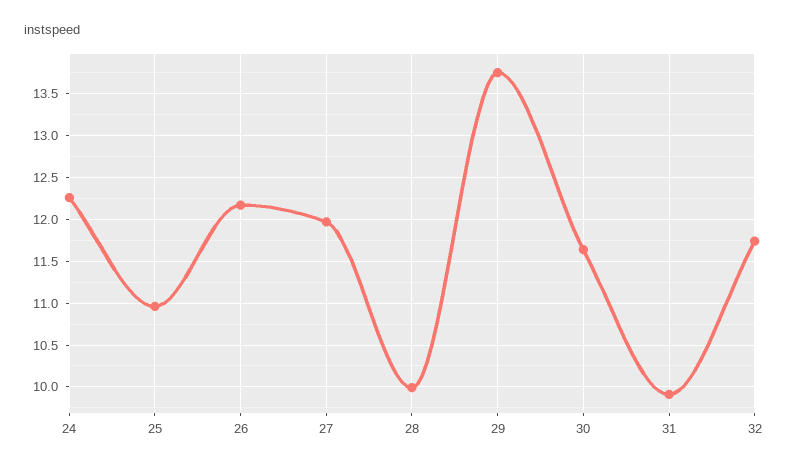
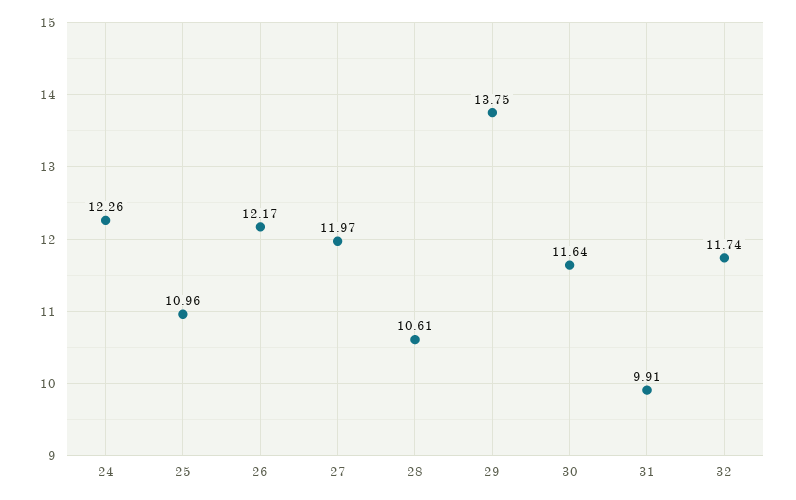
  {
    "24": 12.26,
    "25": 10.96,
    "26": 12.17,
    "27": 11.97,
-   "28": 10,
+   "28": 10.61,
    "29": 13.75,
    "30": 11.64,
    "31": 9.91,
    "32": 11.74
  }

